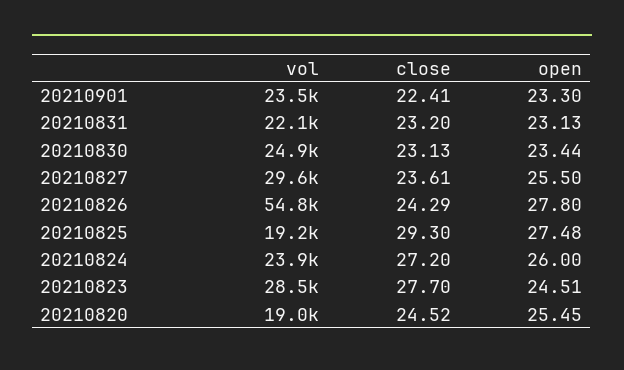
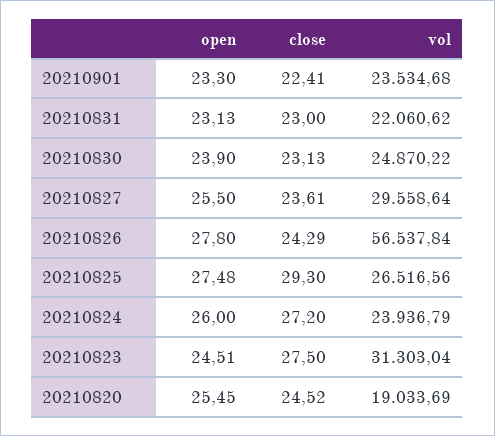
  {
    "vol": {
      "20210901": 23534.68,
      "20210831": 22060.62,
      "20210830": 24870.22,
      "20210827": 29558.64,
-     "20210826": 54800,
+     "20210826": 56537.84,
-     "20210825": 19200,
+     "20210825": 26516.56,
      "20210824": 23936.79,
-     "20210823": 28500,
+     "20210823": 31303.04,
      "20210820": 19033.69
    },
    "close": {
      "20210901": 22.41,
-     "20210831": 23.2,
+     "20210831": 23,
      "20210830": 23.13,
      "20210827": 23.61,
      "20210826": 24.29,
      "20210825": 29.3,
      "20210824": 27.2,
-     "20210823": 27.7,
+     "20210823": 27.5,
      "20210820": 24.52
    },
    "open": {
      "20210901": 23.3,
      "20210831": 23.13,
-     "20210830": 23.44,
+     "20210830": 23.9,
      "20210827": 25.5,
      "20210826": 27.8,
      "20210825": 27.48,
      "20210824": 26,
      "20210823": 24.51,
      "20210820": 25.45
    }
  }

